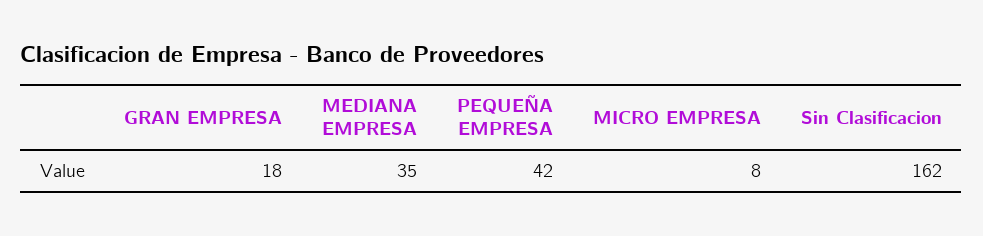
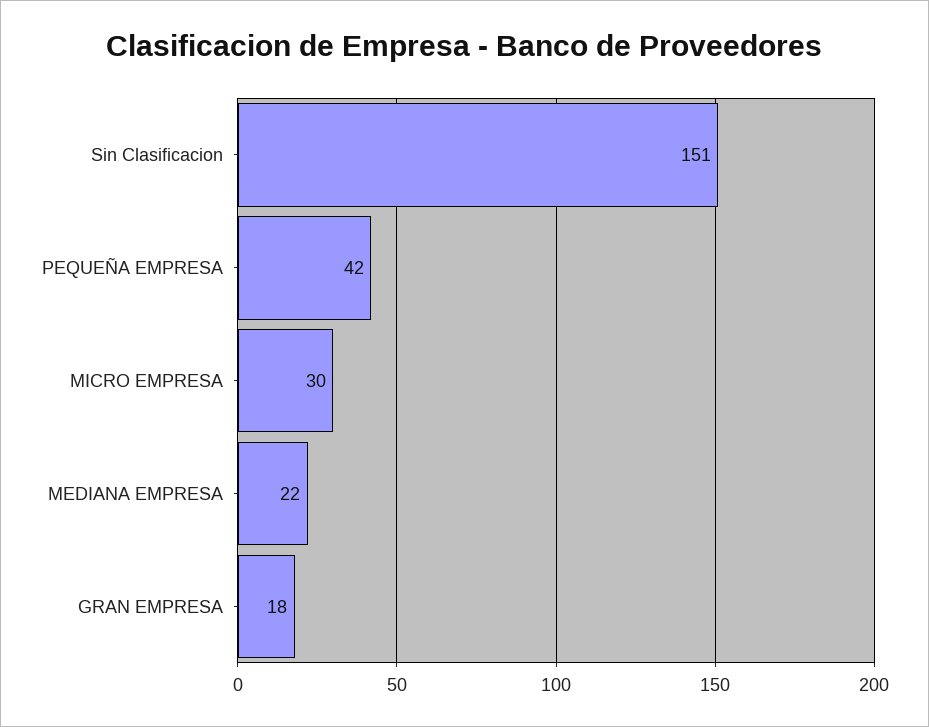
  {
    "GRAN EMPRESA": 18,
-   "MEDIANA EMPRESA": 35,
+   "MEDIANA EMPRESA": 22,
    "PEQUEÑA EMPRESA": 42,
-   "MICRO EMPRESA": 8,
+   "MICRO EMPRESA": 30,
-   "Sin Clasificacion": 162
+   "Sin Clasificacion": 151
  }

